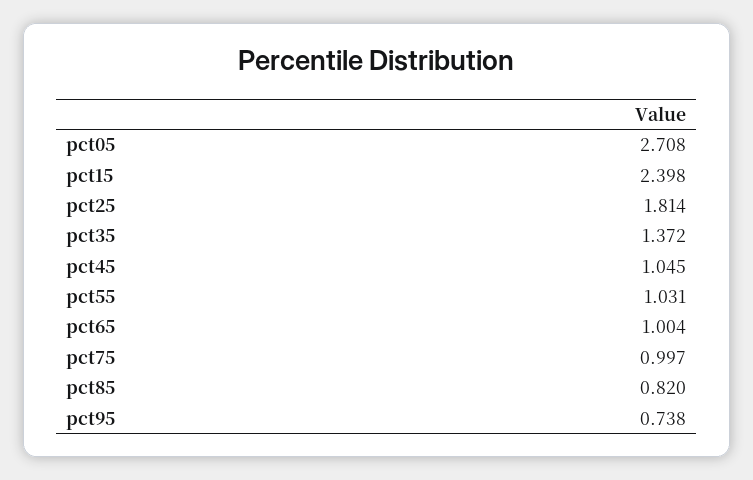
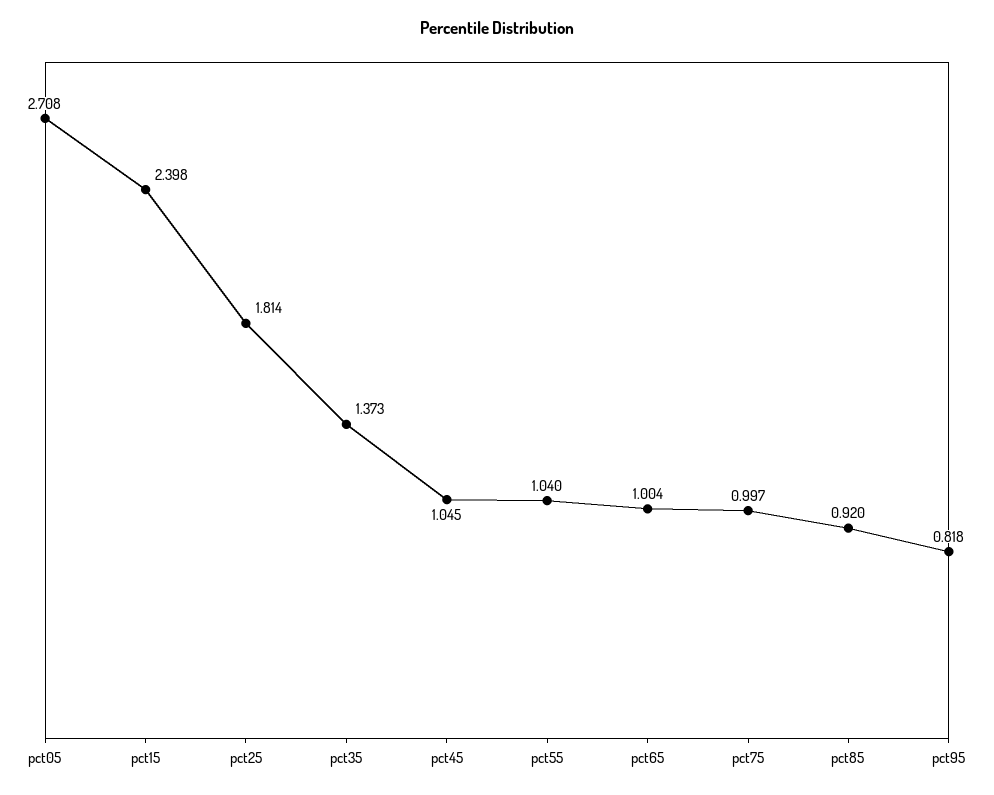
  {
    "pct05": 2.708,
    "pct15": 2.398,
    "pct25": 1.814,
-   "pct35": 1.372,
+   "pct35": 1.373,
    "pct45": 1.045,
-   "pct55": 1.031,
+   "pct55": 1.04,
    "pct65": 1.004,
    "pct75": 0.997,
-   "pct85": 0.82,
+   "pct85": 0.92,
-   "pct95": 0.738
+   "pct95": 0.818
  }

